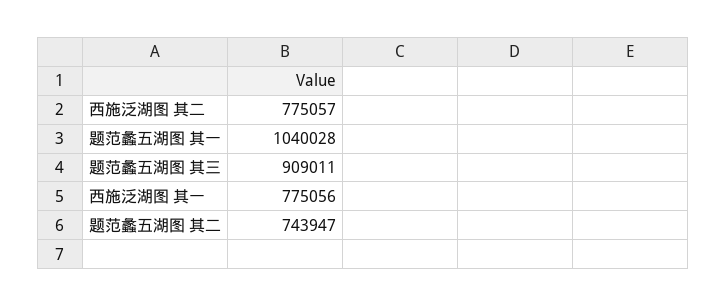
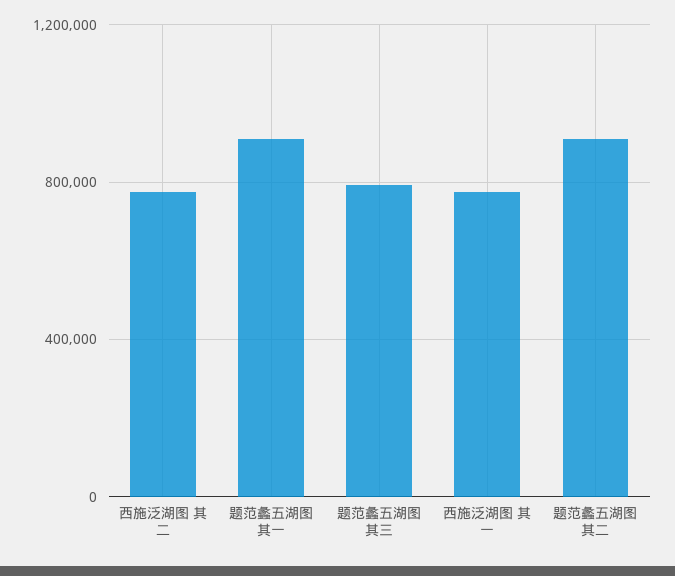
  {
    "西施泛湖图 其二": 775057,
-   "题范蠡五湖图 其一": 1040028,
+   "题范蠡五湖图 其一": 900000,
-   "题范蠡五湖图 其三": 909011,
+   "题范蠡五湖图 其三": 800000,
    "西施泛湖图 其一": 775056,
-   "题范蠡五湖图 其二": 743947
+   "题范蠡五湖图 其二": 900000
  }

